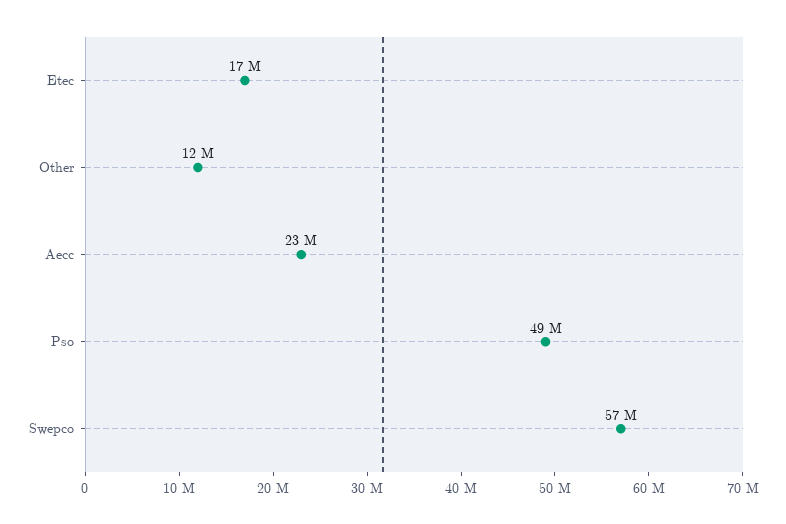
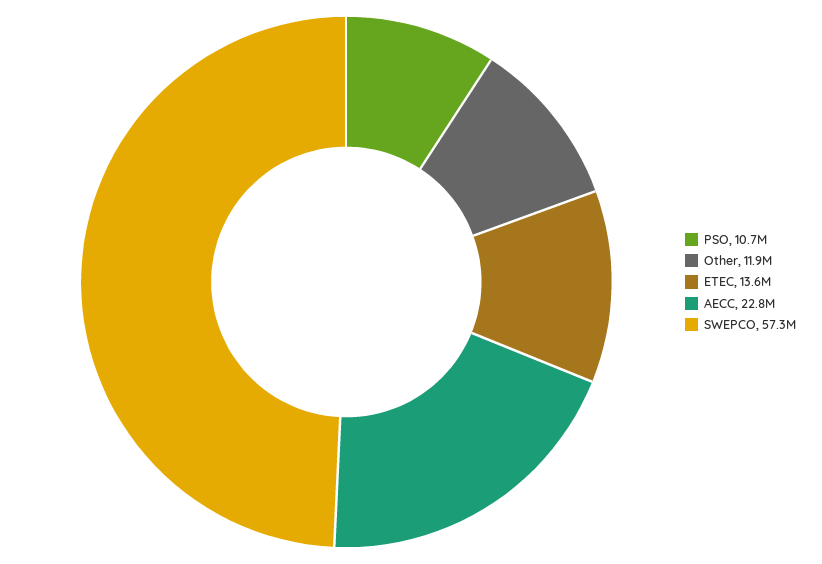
  {
-   "Etec": 17000000,
+   "Etec": 13600000,
    "Other": 11900000,
    "Aecc": 22800000,
-   "Pso": 49000000,
+   "Pso": 10700000,
    "Swepco": 57300000
  }

